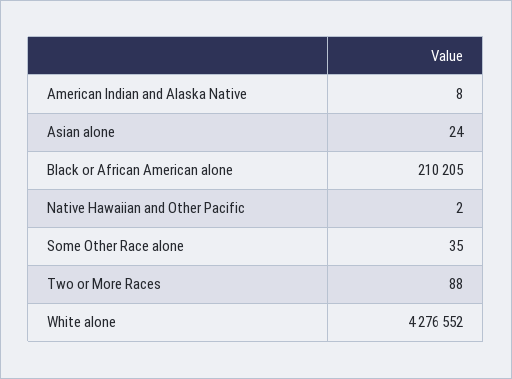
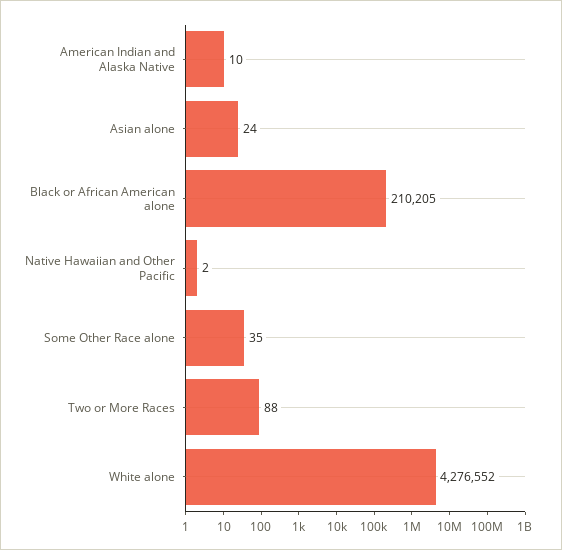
  {
-   "American Indian and Alaska Native": 8,
+   "American Indian and Alaska Native": 10,
    "Asian alone": 24,
    "Black or African American alone": 210205,
    "Native Hawaiian and Other Pacific": 2,
    "Some Other Race alone": 35,
    "Two or More Races": 88,
    "White alone": 4276552
  }

